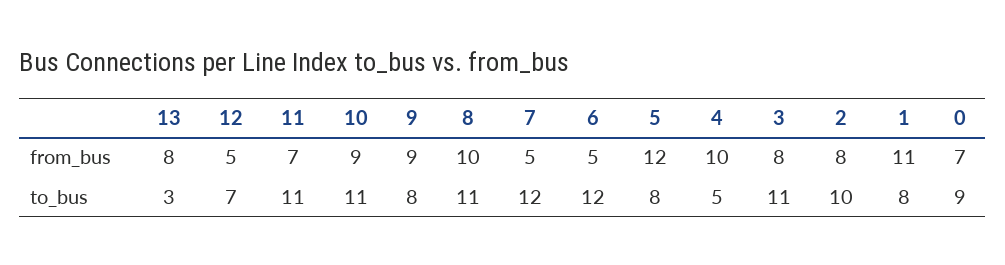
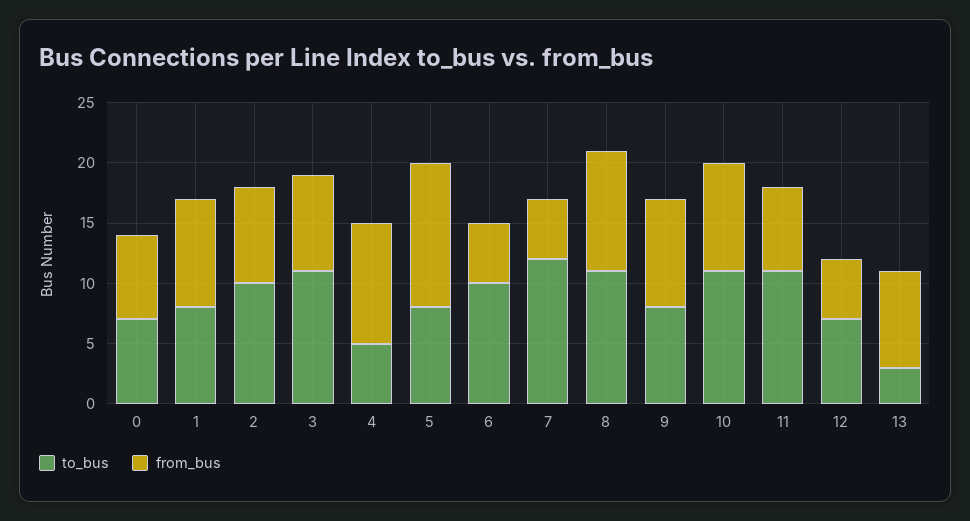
  {
    "from_bus": {
      "13": 8,
      "12": 5,
      "11": 7,
      "10": 9,
      "9": 9,
      "8": 10,
      "7": 5,
      "6": 5,
      "5": 12,
      "4": 10,
      "3": 8,
      "2": 8,
-     "1": 11,
+     "1": 9,
      "0": 7
    },
    "to_bus": {
      "13": 3,
      "12": 7,
      "11": 11,
      "10": 11,
      "9": 8,
      "8": 11,
      "7": 12,
-     "6": 12,
+     "6": 10,
      "5": 8,
      "4": 5,
      "3": 11,
      "2": 10,
      "1": 8,
-     "0": 9
+     "0": 7
    }
  }

